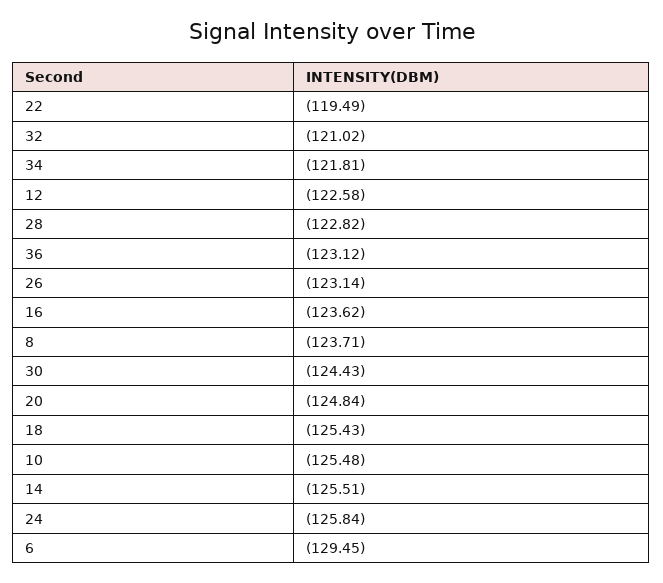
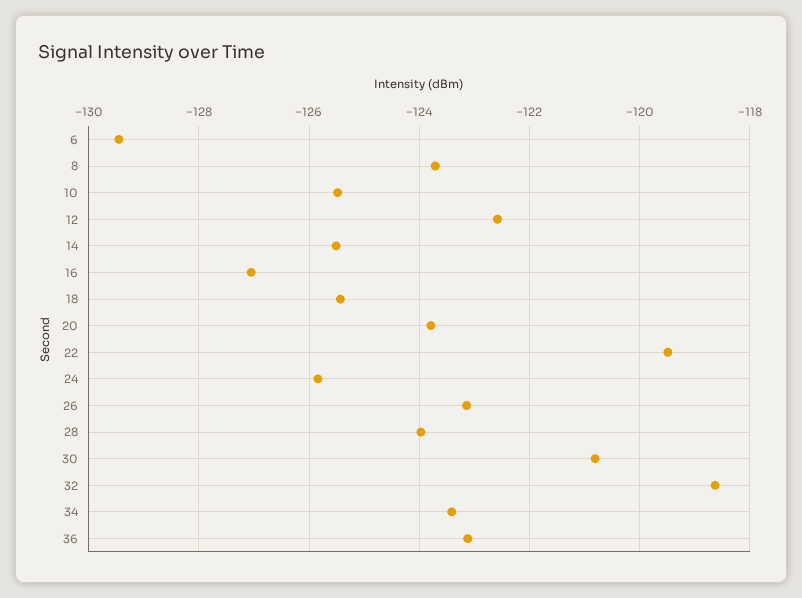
  {
    "22": -119.49,
-   "32": -121.02,
+   "32": -118.6,
-   "34": -121.81,
+   "34": -123.4,
    "12": -122.58,
-   "28": -122.82,
+   "28": -124,
    "36": -123.12,
    "26": -123.14,
-   "16": -123.62,
+   "16": -127,
    "8": -123.71,
-   "30": -124.43,
+   "30": -120.8,
-   "20": -124.84,
+   "20": -123.8,
    "18": -125.43,
    "10": -125.48,
    "14": -125.51,
    "24": -125.84,
    "6": -129.45
  }

